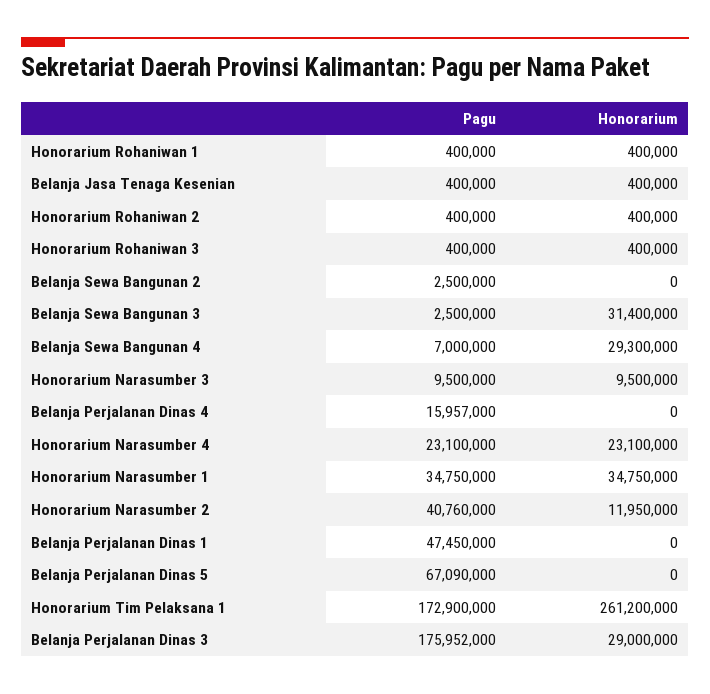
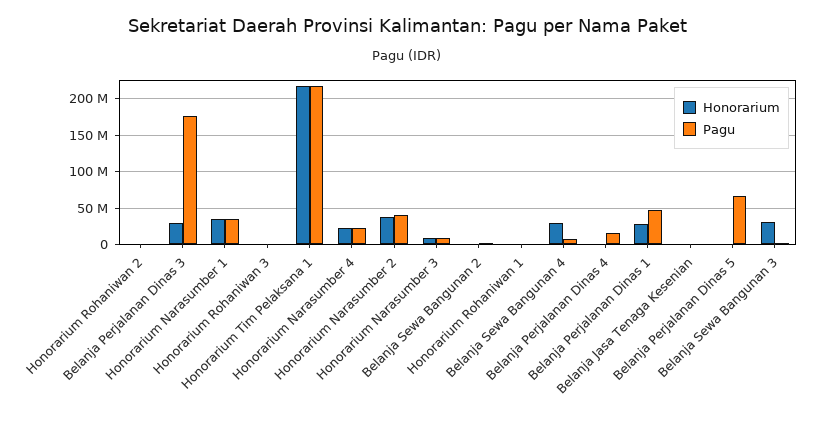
  {
    "Pagu": {
      "Honorarium Rohaniwan 1": 400000,
      "Belanja Jasa Tenaga Kesenian": 400000,
      "Honorarium Rohaniwan 2": 400000,
      "Honorarium Rohaniwan 3": 400000,
      "Belanja Sewa Bangunan 2": 2500000,
      "Belanja Sewa Bangunan 3": 2500000,
      "Belanja Sewa Bangunan 4": 7000000,
      "Honorarium Narasumber 3": 9500000,
      "Belanja Perjalanan Dinas 4": 15957000,
      "Honorarium Narasumber 4": 23100000,
      "Honorarium Narasumber 1": 34750000,
      "Honorarium Narasumber 2": 40760000,
      "Belanja Perjalanan Dinas 1": 47450000,
      "Belanja Perjalanan Dinas 5": 67090000,
-     "Honorarium Tim Pelaksana 1": 172900000,
+     "Honorarium Tim Pelaksana 1": 220000000,
      "Belanja Perjalanan Dinas 3": 175952000
    },
    "Honorarium": {
      "Honorarium Rohaniwan 1": 400000,
      "Belanja Jasa Tenaga Kesenian": 400000,
      "Honorarium Rohaniwan 2": 400000,
      "Honorarium Rohaniwan 3": 400000,
      "Belanja Sewa Bangunan 2": 0,
      "Belanja Sewa Bangunan 3": 31400000,
      "Belanja Sewa Bangunan 4": 29300000,
      "Honorarium Narasumber 3": 9500000,
      "Belanja Perjalanan Dinas 4": 0,
      "Honorarium Narasumber 4": 23100000,
      "Honorarium Narasumber 1": 34750000,
-     "Honorarium Narasumber 2": 11950000,
+     "Honorarium Narasumber 2": 40000000,
-     "Belanja Perjalanan Dinas 1": 0,
+     "Belanja Perjalanan Dinas 1": 30000000,
      "Belanja Perjalanan Dinas 5": 0,
-     "Honorarium Tim Pelaksana 1": 261200000,
+     "Honorarium Tim Pelaksana 1": 220000000,
      "Belanja Perjalanan Dinas 3": 29000000
    }
  }

